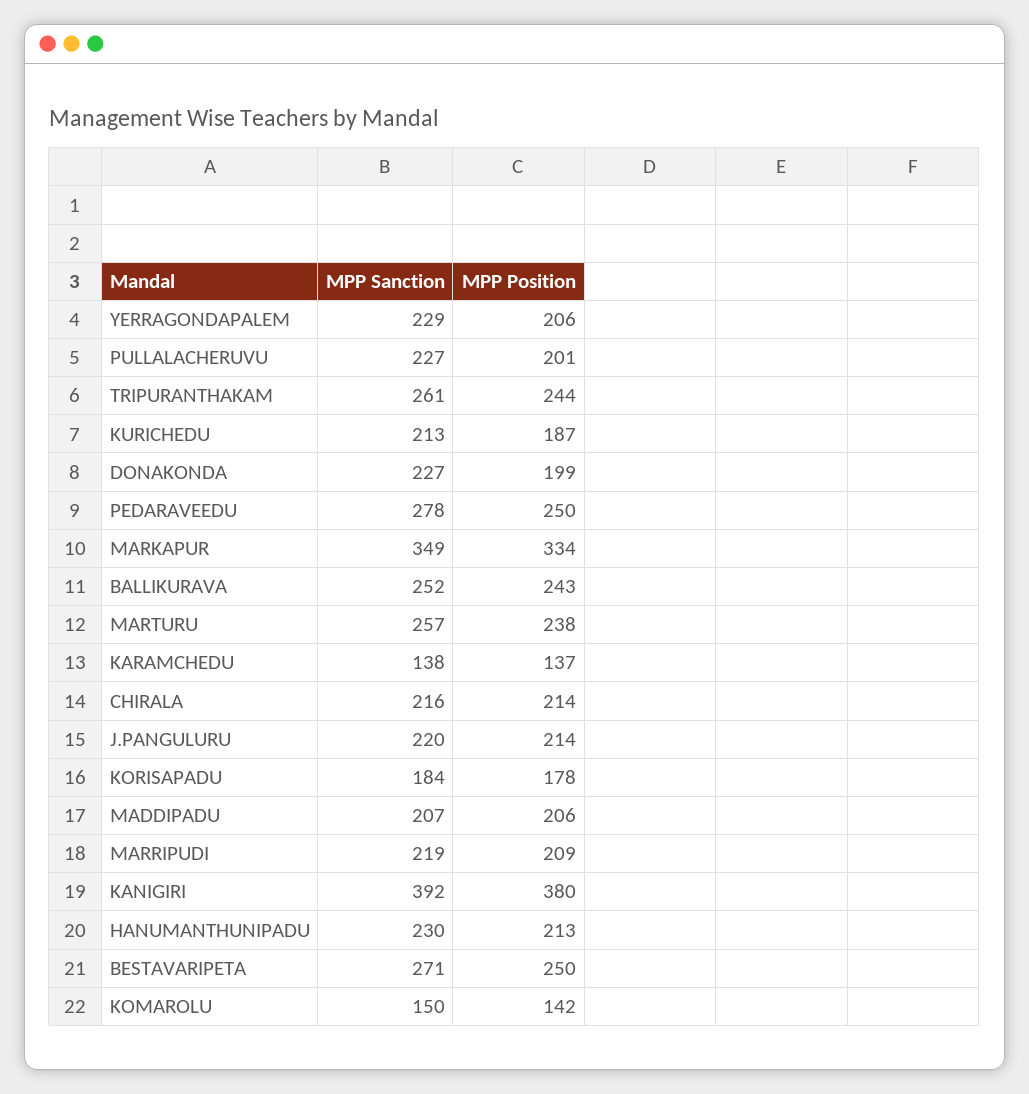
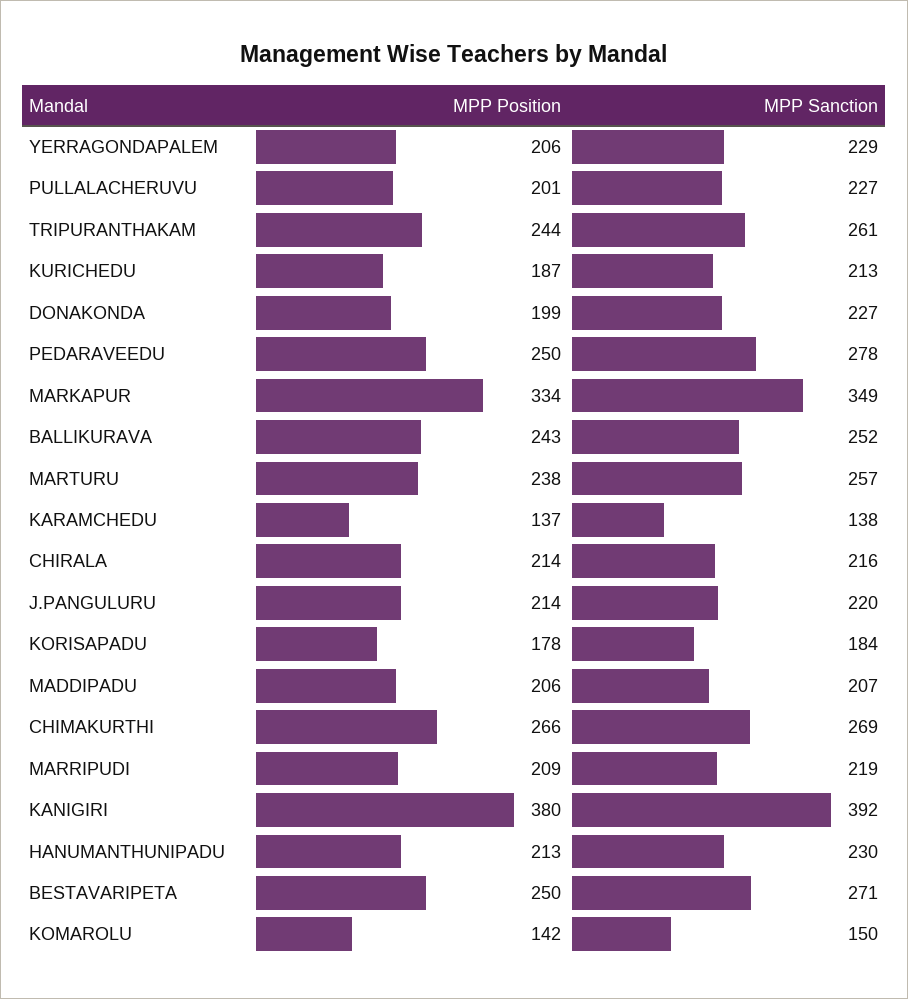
  {
    "MPP Sanction": {
      "YERRAGONDAPALEM": 229,
      "PULLALACHERUVU": 227,
      "TRIPURANTHAKAM": 261,
      "KURICHEDU": 213,
      "DONAKONDA": 227,
      "PEDARAVEEDU": 278,
      "MARKAPUR": 349,
      "BALLIKURAVA": 252,
      "MARTURU": 257,
      "KARAMCHEDU": 138,
      "CHIRALA": 216,
      "J.PANGULURU": 220,
      "KORISAPADU": 184,
      "MADDIPADU": 207,
      "MARRIPUDI": 219,
      "KANIGIRI": 392,
      "HANUMANTHUNIPADU": 230,
      "BESTAVARIPETA": 271,
-     "KOMAROLU": 150
+     "KOMAROLU": 150,
+     "CHIMAKURTHI": 269
    },
    "MPP Position": {
      "YERRAGONDAPALEM": 206,
      "PULLALACHERUVU": 201,
      "TRIPURANTHAKAM": 244,
      "KURICHEDU": 187,
      "DONAKONDA": 199,
      "PEDARAVEEDU": 250,
      "MARKAPUR": 334,
      "BALLIKURAVA": 243,
      "MARTURU": 238,
      "KARAMCHEDU": 137,
      "CHIRALA": 214,
      "J.PANGULURU": 214,
      "KORISAPADU": 178,
      "MADDIPADU": 206,
      "MARRIPUDI": 209,
      "KANIGIRI": 380,
      "HANUMANTHUNIPADU": 213,
      "BESTAVARIPETA": 250,
-     "KOMAROLU": 142
+     "KOMAROLU": 142,
+     "CHIMAKURTHI": 266
    }
  }

